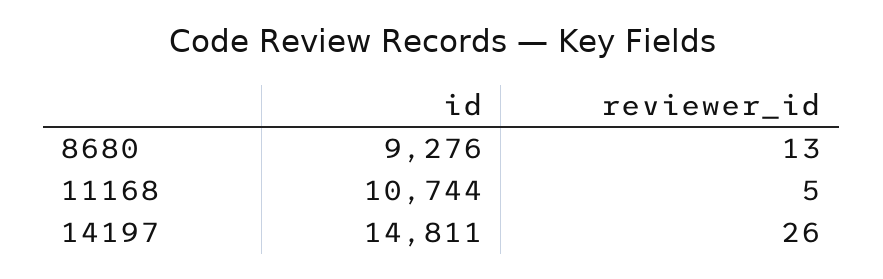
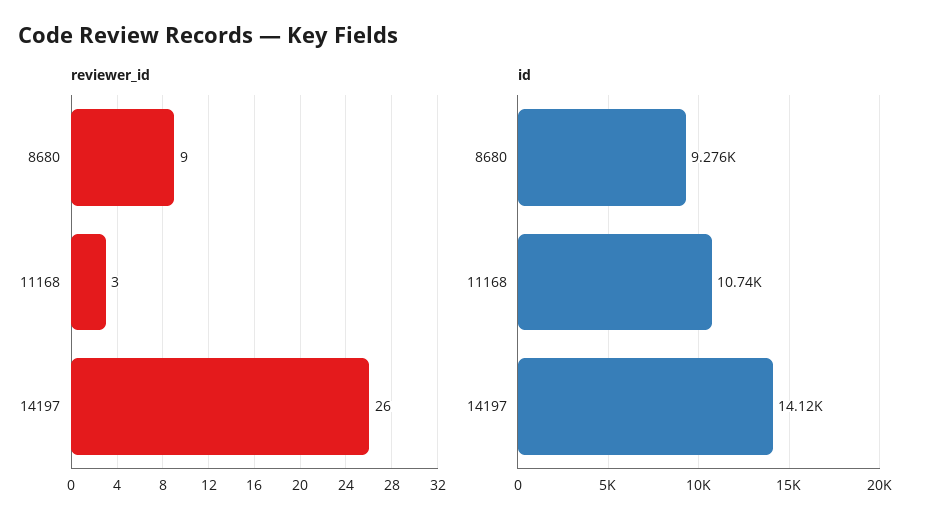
  {
    "id": {
      "8680": 9276,
      "11168": 10744,
-     "14197": 14811
+     "14197": 14120
    },
    "reviewer_id": {
-     "8680": 13,
+     "8680": 9,
-     "11168": 5,
+     "11168": 3,
      "14197": 26
    }
  }

